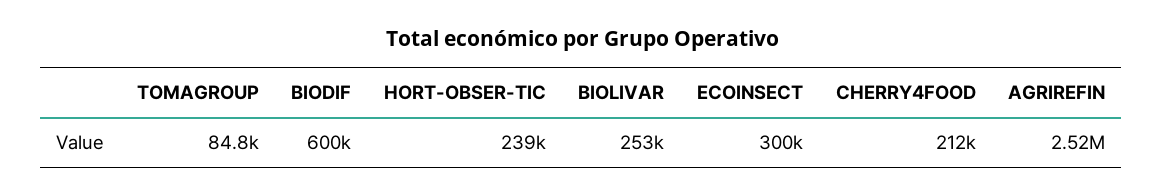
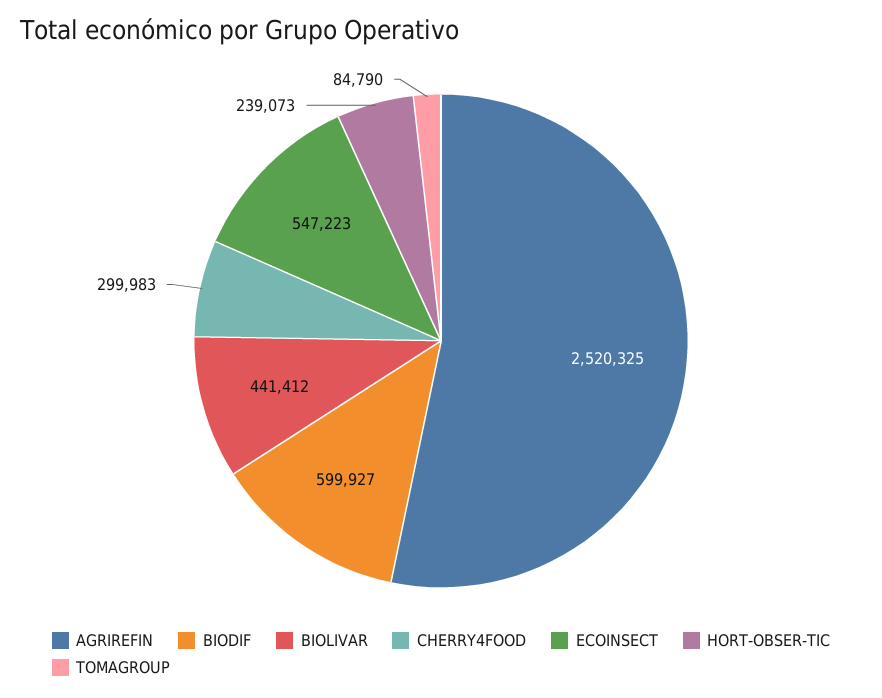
  {
    "TOMAGROUP": 84790,
    "BIODIF": 599927,
    "HORT-OBSER-TIC": 239073,
-   "BIOLIVAR": 253000,
+   "BIOLIVAR": 441412,
-   "ECOINSECT": 300000,
+   "ECOINSECT": 547223,
-   "CHERRY4FOOD": 212000,
+   "CHERRY4FOOD": 299983,
    "AGRIREFIN": 2520325
  }

